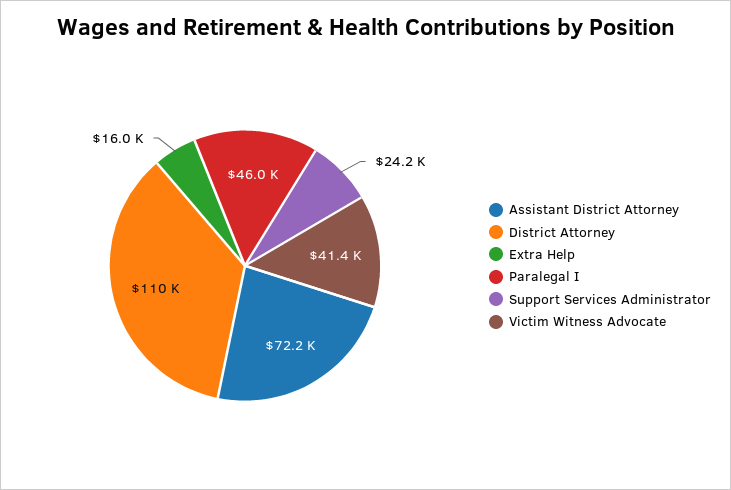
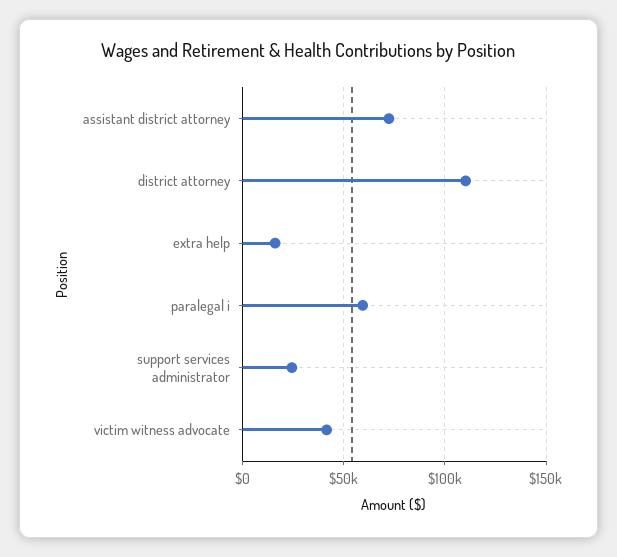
  {
    "Assistant District Attorney": 72200,
    "District Attorney": 110000,
    "Extra Help": 16000,
-   "Paralegal I": 46000,
+   "Paralegal I": 60000,
    "Support Services Administrator": 24200,
    "Victim Witness Advocate": 41400
  }

